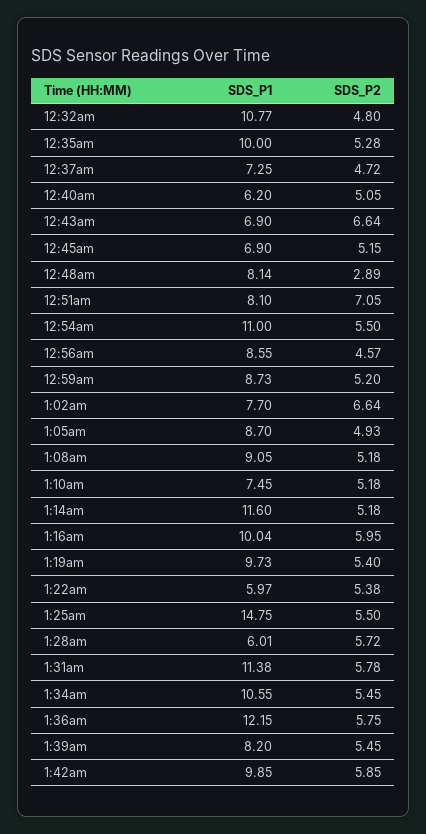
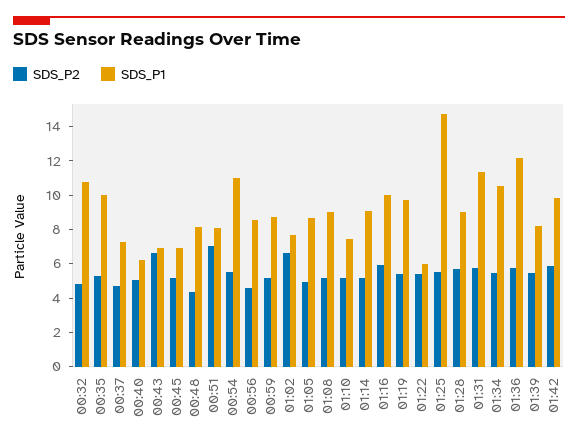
  {
    "SDS_P1": {
      "12:32am": 10.77,
      "12:35am": 10,
      "12:37am": 7.25,
      "12:40am": 6.2,
      "12:43am": 6.9,
      "12:45am": 6.9,
      "12:48am": 8.14,
      "12:51am": 8.1,
      "12:54am": 11,
      "12:56am": 8.55,
      "12:59am": 8.73,
      "1:02am": 7.7,
      "1:05am": 8.7,
      "1:08am": 9.05,
      "1:10am": 7.45,
-     "1:14am": 11.6,
+     "1:14am": 9,
      "1:16am": 10.04,
      "1:19am": 9.73,
      "1:22am": 5.97,
      "1:25am": 14.75,
-     "1:28am": 6.01,
+     "1:28am": 9,
      "1:31am": 11.38,
      "1:34am": 10.55,
      "1:36am": 12.15,
      "1:39am": 8.2,
      "1:42am": 9.85
    },
    "SDS_P2": {
      "12:32am": 4.8,
      "12:35am": 5.28,
      "12:37am": 4.72,
      "12:40am": 5.05,
      "12:43am": 6.64,
      "12:45am": 5.15,
-     "12:48am": 2.89,
+     "12:48am": 4.5,
      "12:51am": 7.05,
      "12:54am": 5.5,
      "12:56am": 4.57,
      "12:59am": 5.2,
      "1:02am": 6.64,
      "1:05am": 4.93,
      "1:08am": 5.18,
      "1:10am": 5.18,
      "1:14am": 5.18,
      "1:16am": 5.95,
      "1:19am": 5.4,
      "1:22am": 5.38,
      "1:25am": 5.5,
      "1:28am": 5.72,
      "1:31am": 5.78,
      "1:34am": 5.45,
      "1:36am": 5.75,
      "1:39am": 5.45,
      "1:42am": 5.85
    }
  }

